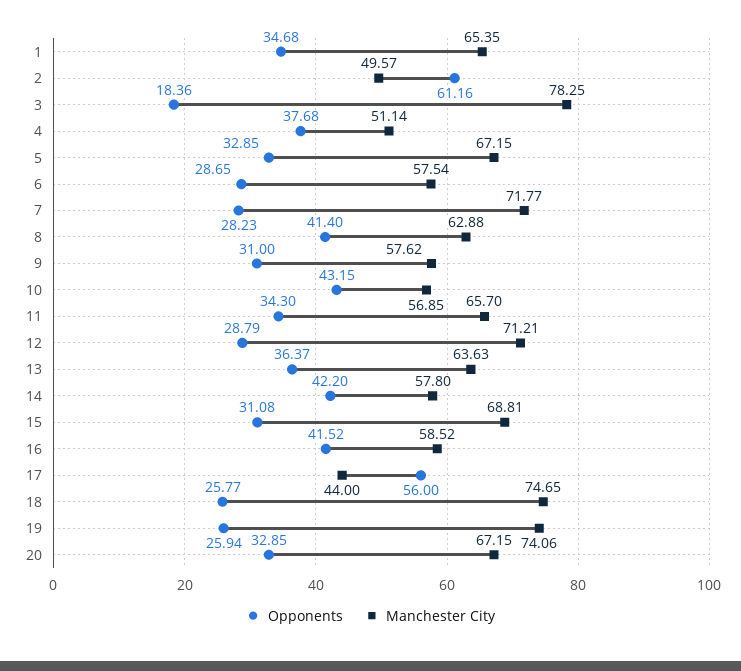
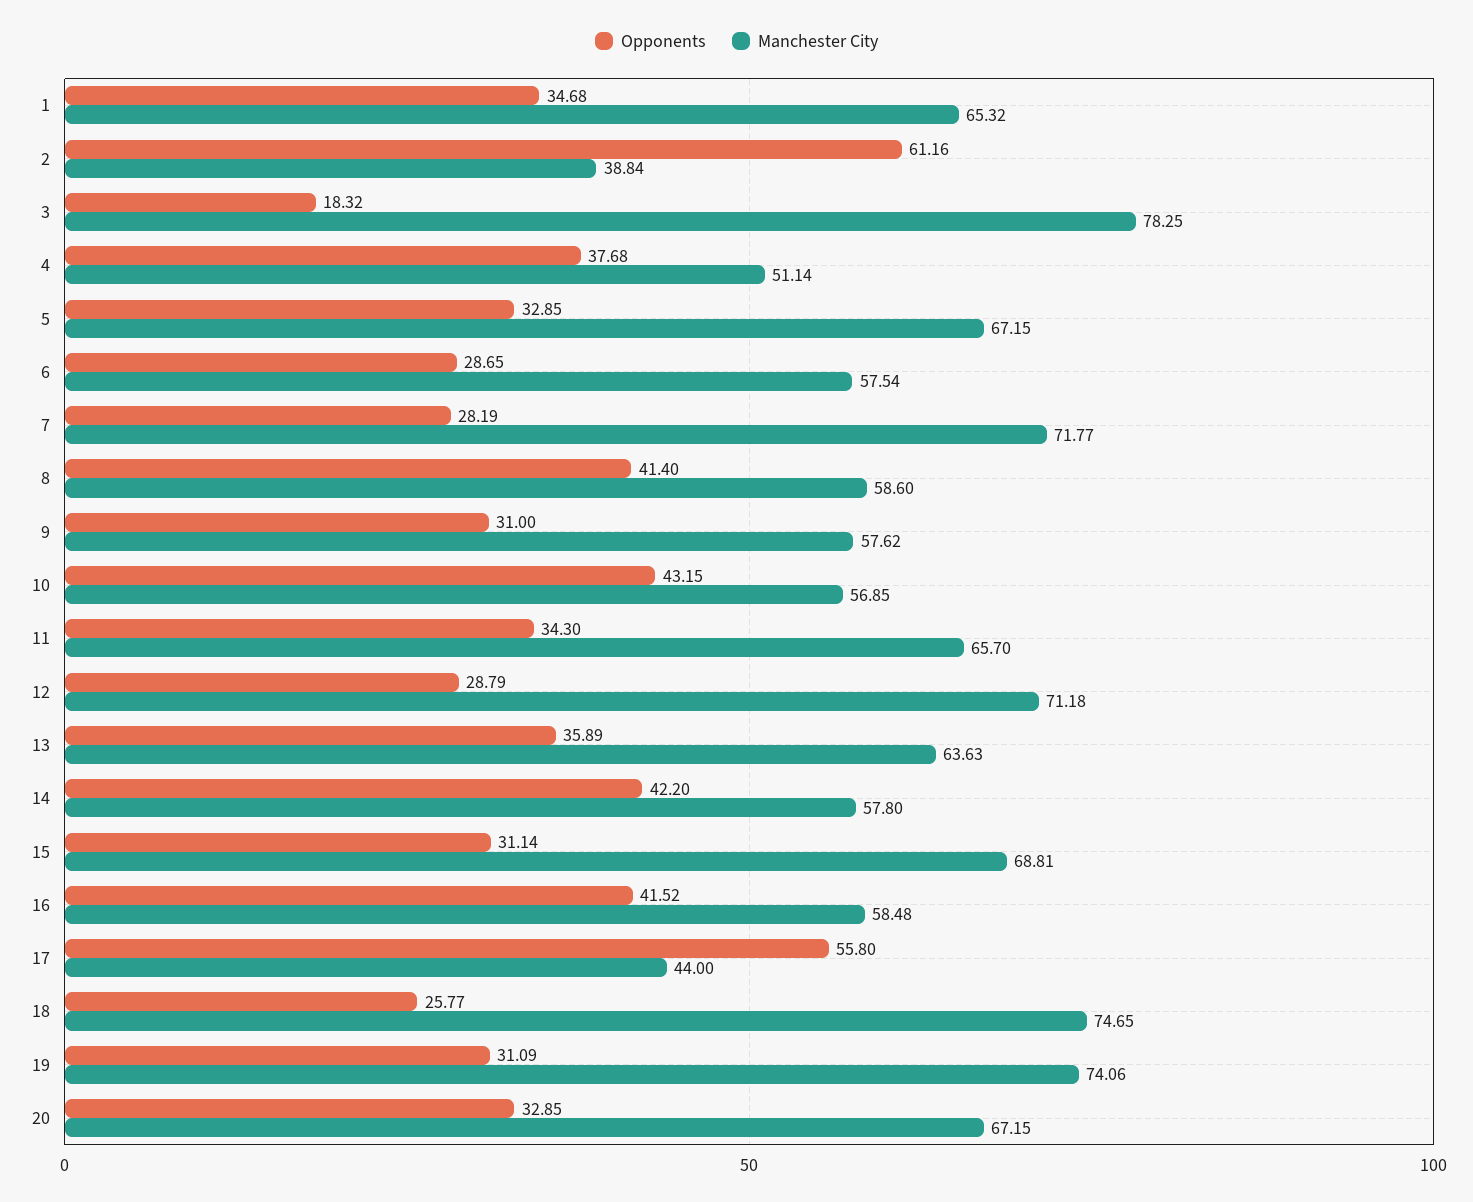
  {
    "Opponents": {
      "1": 34.68,
      "2": 61.16,
-     "3": 18.36,
+     "3": 18.32,
      "4": 37.68,
      "5": 32.85,
      "6": 28.65,
-     "7": 28.23,
+     "7": 28.19,
      "8": 41.4,
      "9": 31,
      "10": 43.15,
      "11": 34.3,
      "12": 28.79,
-     "13": 36.37,
+     "13": 35.89,
      "14": 42.2,
-     "15": 31.08,
+     "15": 31.14,
      "16": 41.52,
-     "17": 56,
+     "17": 55.8,
      "18": 25.77,
-     "19": 25.94,
+     "19": 31.09,
      "20": 32.85
    },
    "Manchester City": {
-     "1": 65.35,
+     "1": 65.32,
-     "2": 49.57,
+     "2": 38.84,
      "3": 78.25,
      "4": 51.14,
      "5": 67.15,
      "6": 57.54,
      "7": 71.77,
-     "8": 62.88,
+     "8": 58.6,
      "9": 57.62,
      "10": 56.85,
      "11": 65.7,
-     "12": 71.21,
+     "12": 71.18,
      "13": 63.63,
      "14": 57.8,
      "15": 68.81,
-     "16": 58.52,
+     "16": 58.48,
      "17": 44,
      "18": 74.65,
      "19": 74.06,
      "20": 67.15
    }
  }

